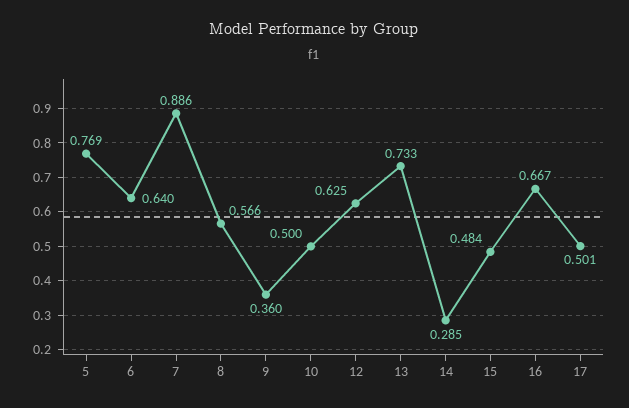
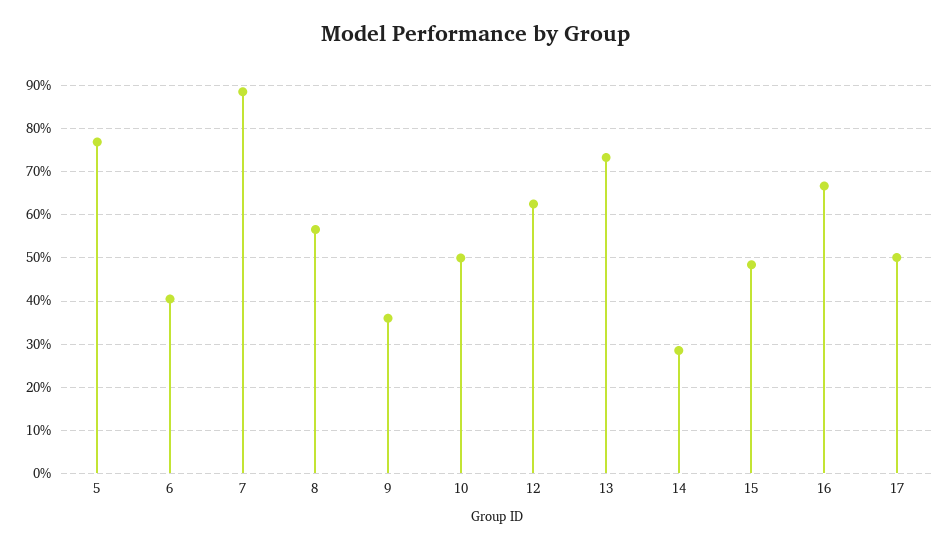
  {
    "5": 0.769,
-   "6": 0.64,
+   "6": 0.4,
    "7": 0.886,
    "8": 0.566,
    "9": 0.36,
    "10": 0.5,
    "12": 0.625,
    "13": 0.733,
    "14": 0.285,
    "15": 0.484,
    "16": 0.667,
    "17": 0.501
  }

